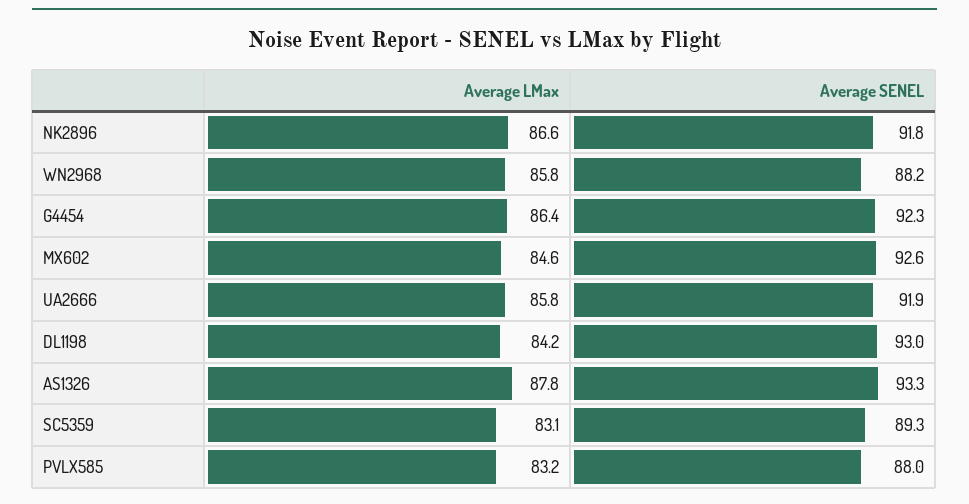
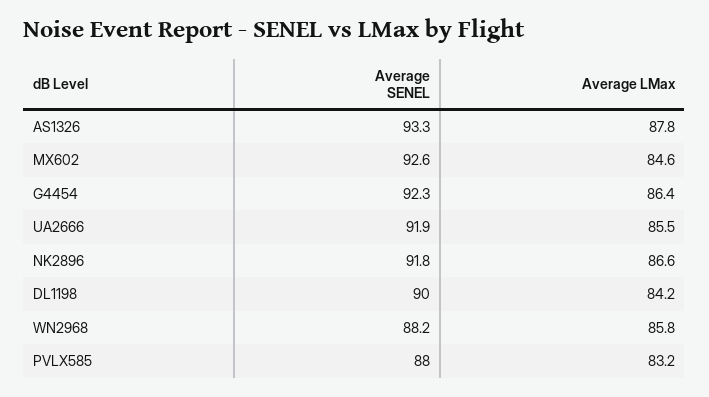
  {
    "Average LMax": {
      "NK2896": 86.6,
      "WN2968": 85.8,
      "G4454": 86.4,
      "MX602": 84.6,
-     "UA2666": 85.8,
+     "UA2666": 85.5,
      "DL1198": 84.2,
      "AS1326": 87.8,
-     "SC5359": 83.1,
      "PVLX585": 83.2
    },
    "Average SENEL": {
      "NK2896": 91.8,
      "WN2968": 88.2,
      "G4454": 92.3,
      "MX602": 92.6,
      "UA2666": 91.9,
-     "DL1198": 93,
+     "DL1198": 90,
      "AS1326": 93.3,
-     "SC5359": 89.3,
      "PVLX585": 88
    }
  }

